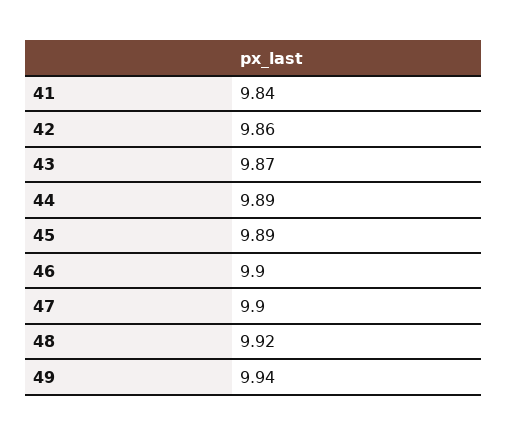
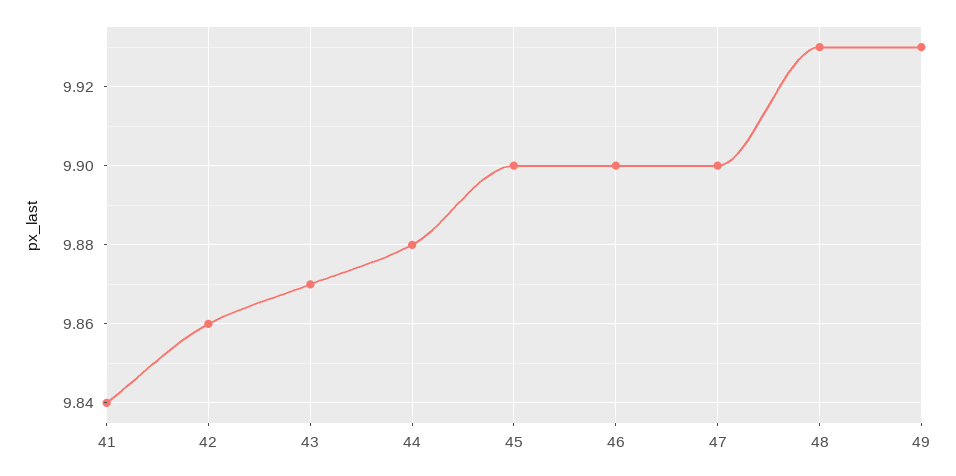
  {
    "41": 9.84,
    "42": 9.86,
    "43": 9.87,
-   "44": 9.89,
+   "44": 9.88,
-   "45": 9.89,
+   "45": 9.9,
    "46": 9.9,
    "47": 9.9,
-   "48": 9.92,
+   "48": 9.93,
-   "49": 9.94
+   "49": 9.93
  }

